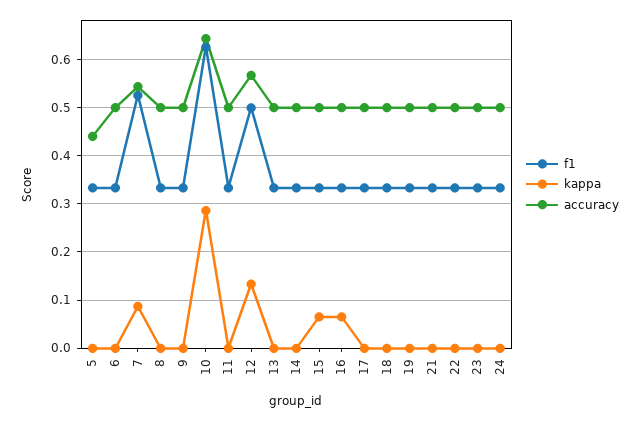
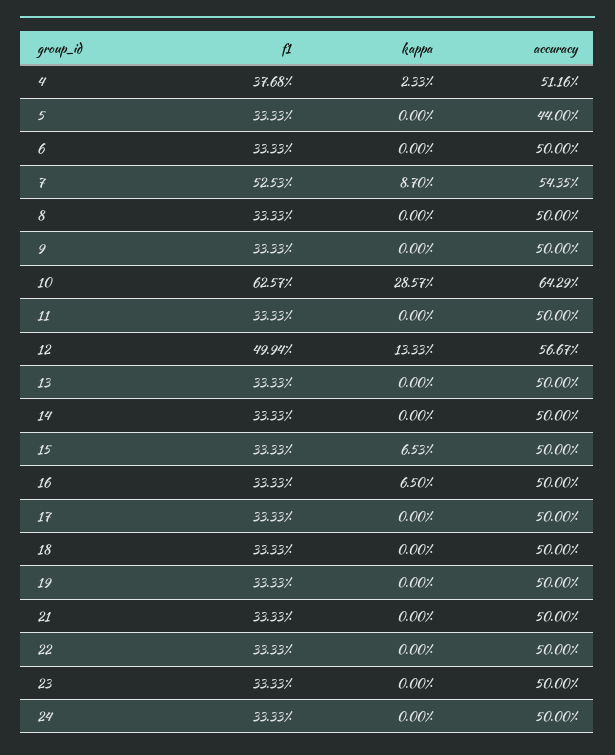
  {
    "f1": {
      "5": 0.3333,
      "6": 0.3333,
      "7": 0.5253,
      "8": 0.3333,
      "9": 0.3333,
      "10": 0.6257,
      "11": 0.3333,
      "12": 0.4994,
      "13": 0.3333,
      "14": 0.3333,
      "15": 0.3333,
      "16": 0.3333,
      "17": 0.3333,
      "18": 0.3333,
      "19": 0.3333,
      "21": 0.3333,
      "22": 0.3333,
      "23": 0.3333,
-     "24": 0.3333
+     "24": 0.3333,
+     "4": 0.3768
    },
    "kappa": {
      "5": 0,
      "6": 0,
      "7": 0.087,
      "8": 0,
      "9": 0,
      "10": 0.2857,
      "11": 0,
      "12": 0.1333,
      "13": 0,
      "14": 0,
      "15": 0.0653,
      "16": 0.065,
      "17": 0,
      "18": 0,
      "19": 0,
      "21": 0,
      "22": 0,
      "23": 0,
-     "24": 0
+     "24": 0,
+     "4": 0.0233
    },
    "accuracy": {
      "5": 0.44,
      "6": 0.5,
      "7": 0.5435,
      "8": 0.5,
      "9": 0.5,
      "10": 0.6429,
      "11": 0.5,
      "12": 0.5667,
      "13": 0.5,
      "14": 0.5,
      "15": 0.5,
      "16": 0.5,
      "17": 0.5,
      "18": 0.5,
      "19": 0.5,
      "21": 0.5,
      "22": 0.5,
      "23": 0.5,
-     "24": 0.5
+     "24": 0.5,
+     "4": 0.5116
    }
  }

